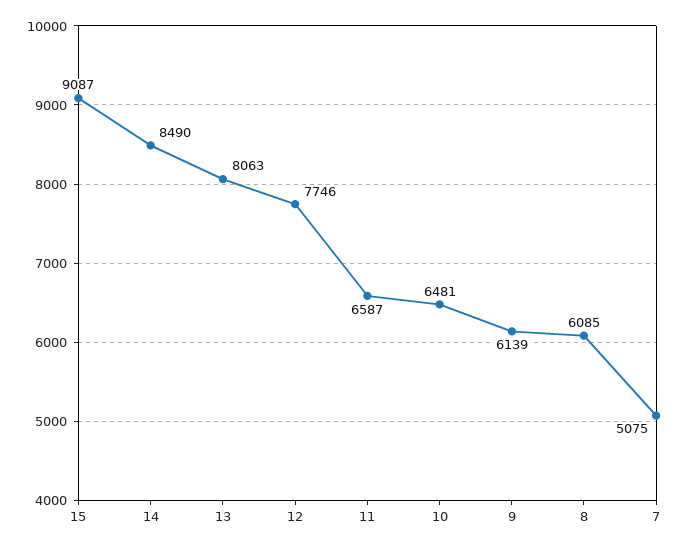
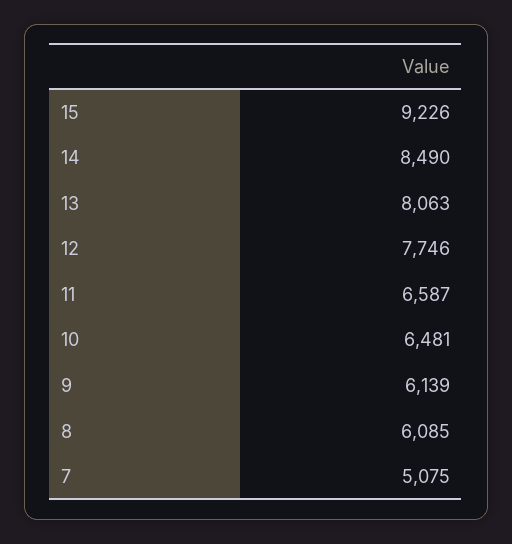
  {
-   "15": 9087,
+   "15": 9226,
    "14": 8490,
    "13": 8063,
    "12": 7746,
    "11": 6587,
    "10": 6481,
    "9": 6139,
    "8": 6085,
    "7": 5075
  }

